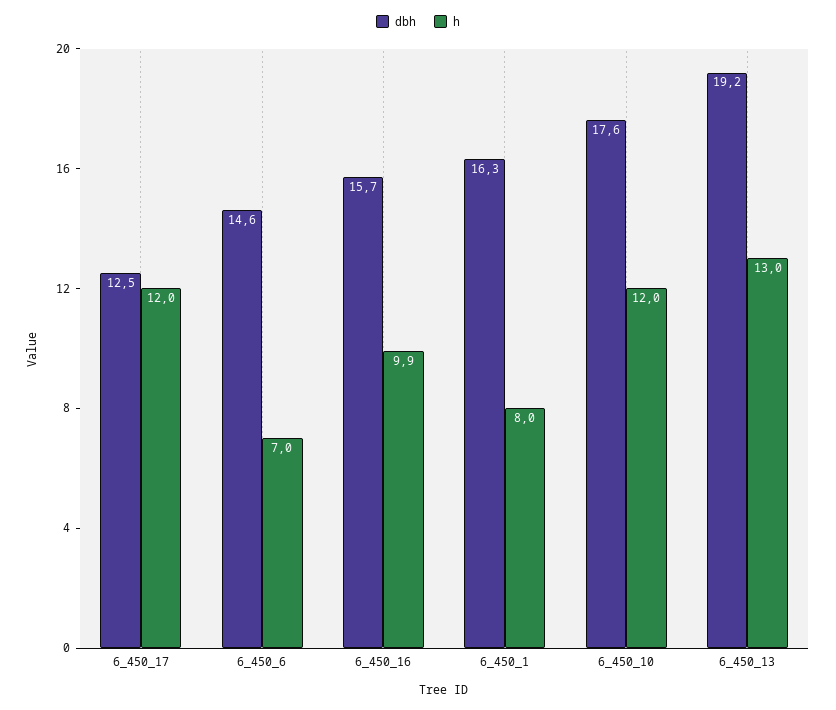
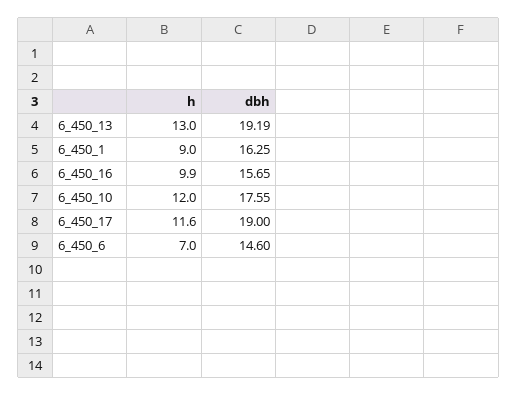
  {
    "dbh": {
-     "6_450_17": 12.5,
+     "6_450_17": 19,
      "6_450_6": 14.6,
      "6_450_16": 15.65,
      "6_450_1": 16.25,
      "6_450_10": 17.55,
      "6_450_13": 19.19
    },
    "h": {
-     "6_450_17": 12,
+     "6_450_17": 11.6,
      "6_450_6": 7,
      "6_450_16": 9.9,
-     "6_450_1": 8,
+     "6_450_1": 9,
      "6_450_10": 12,
      "6_450_13": 13
    }
  }

